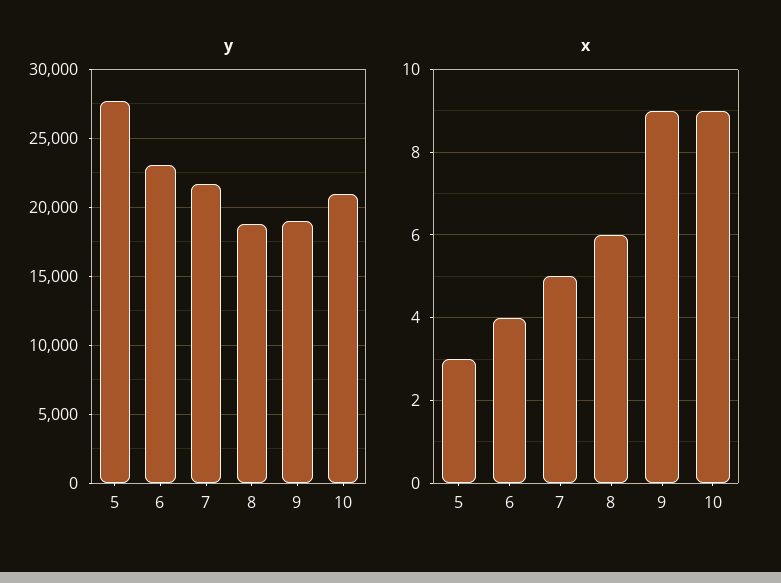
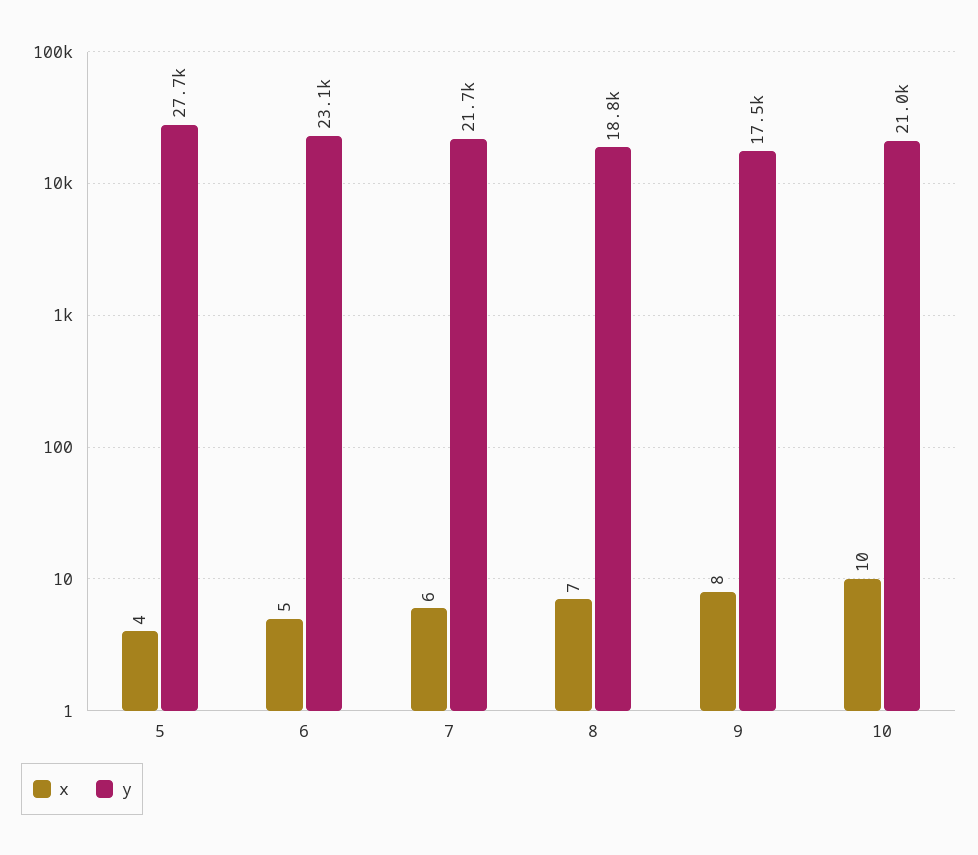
  {
    "y": {
      "5": 27700,
      "6": 23100,
      "7": 21700,
      "8": 18800,
-     "9": 19000,
+     "9": 17500,
      "10": 21000
    },
    "x": {
-     "5": 3,
+     "5": 4,
-     "6": 4,
+     "6": 5,
-     "7": 5,
+     "7": 6,
-     "8": 6,
+     "8": 7,
-     "9": 9,
+     "9": 8,
-     "10": 9
+     "10": 10
    }
  }

